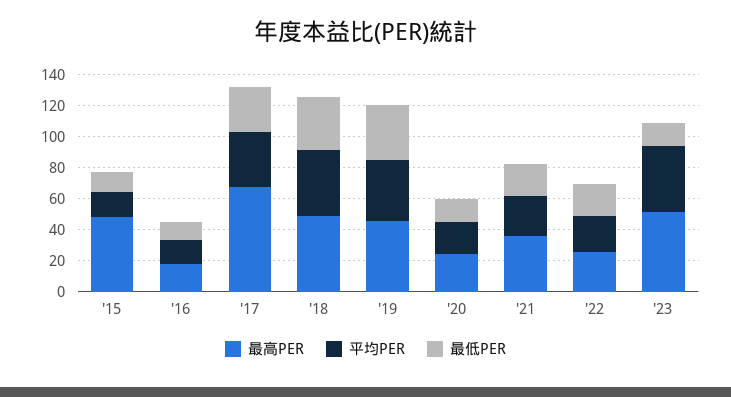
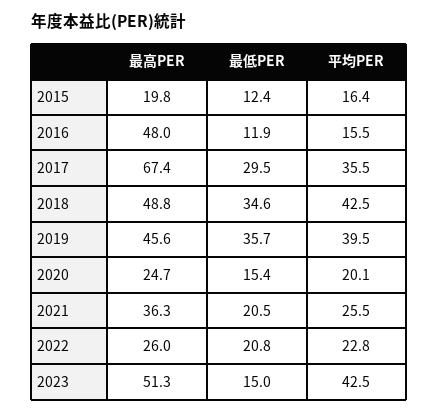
  {
    "最高PER": {
-     "'15": 50,
+     "'15": 19.8,
-     "'16": 20,
+     "'16": 48,
      "'17": 67.4,
      "'18": 48.8,
      "'19": 45.6,
      "'20": 24.7,
      "'21": 36.3,
      "'22": 26,
      "'23": 51.3
    },
    "平均PER": {
      "'15": 16.4,
      "'16": 15.5,
      "'17": 35.5,
      "'18": 42.5,
      "'19": 39.5,
      "'20": 20.1,
      "'21": 25.5,
      "'22": 22.8,
      "'23": 42.5
    },
    "最低PER": {
      "'15": 12.4,
      "'16": 11.9,
      "'17": 29.5,
      "'18": 34.6,
      "'19": 35.7,
      "'20": 15.4,
      "'21": 20.5,
      "'22": 20.8,
      "'23": 15
    }
  }

